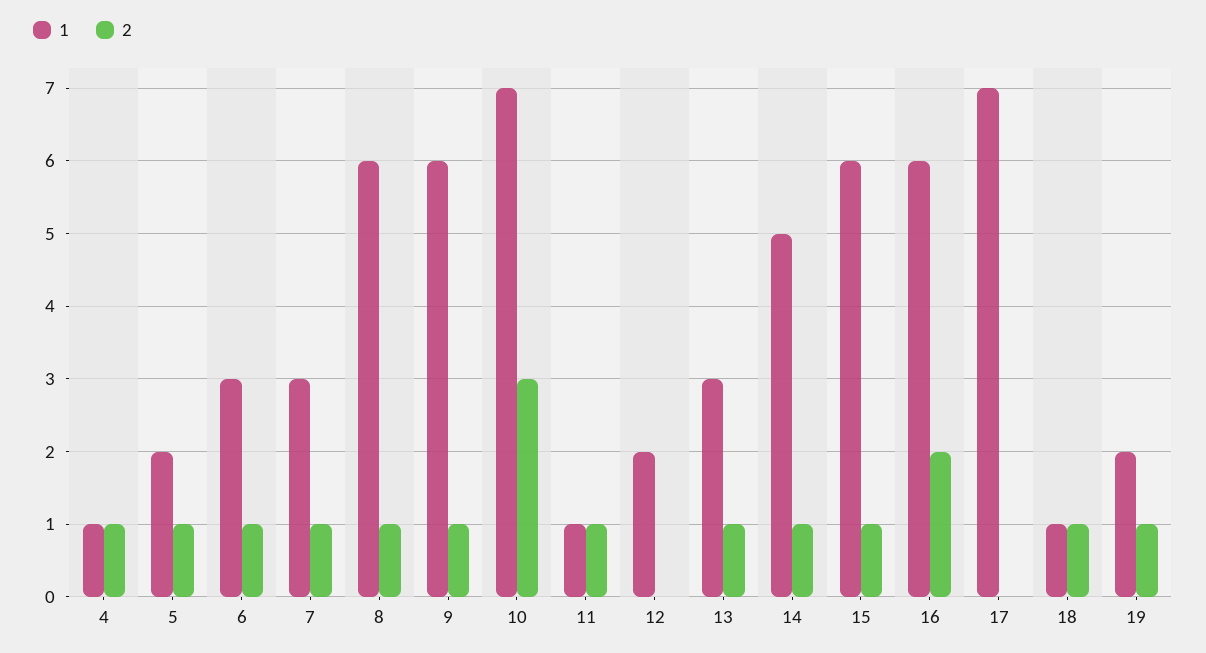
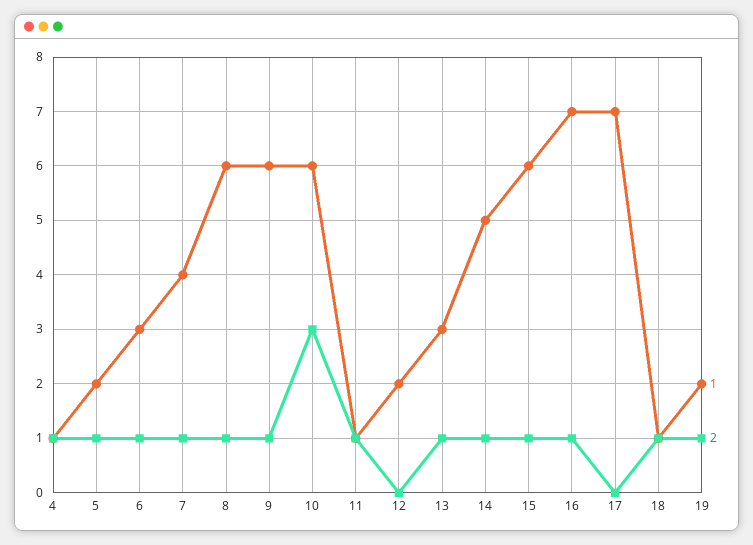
  {
    "1": {
      "4": 1,
      "5": 2,
      "6": 3,
-     "7": 3,
+     "7": 4,
      "8": 6,
      "9": 6,
-     "10": 7,
+     "10": 6,
      "11": 1,
      "12": 2,
      "13": 3,
      "14": 5,
      "15": 6,
-     "16": 6,
+     "16": 7,
      "17": 7,
      "18": 1,
      "19": 2
    },
    "2": {
      "4": 1,
      "5": 1,
      "6": 1,
      "7": 1,
      "8": 1,
      "9": 1,
      "10": 3,
      "11": 1,
      "12": 0,
      "13": 1,
      "14": 1,
      "15": 1,
-     "16": 2,
+     "16": 1,
      "17": 0,
      "18": 1,
      "19": 1
    }
  }

